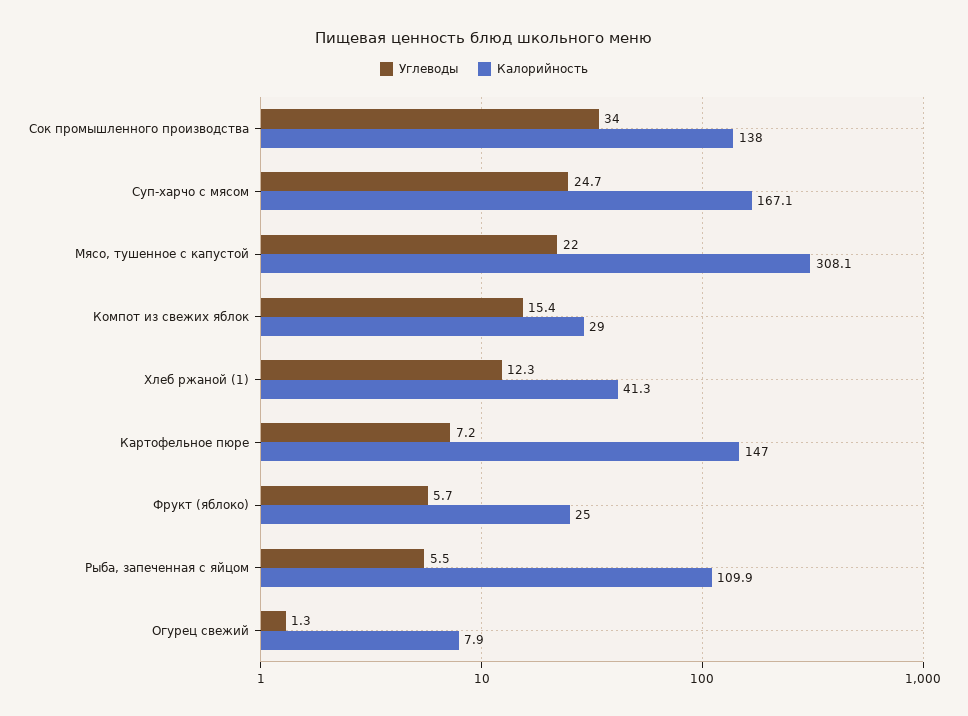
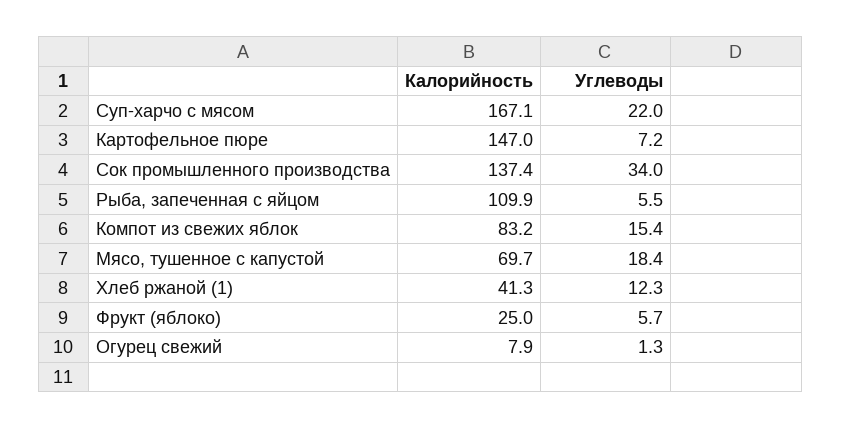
  {
    "Углеводы": {
      "Сок промышленного производства": 34,
-     "Суп-харчо с мясом": 24.7,
+     "Суп-харчо с мясом": 22,
-     "Мясо, тушенное с капустой": 22,
+     "Мясо, тушенное с капустой": 18.4,
      "Компот из свежих яблок": 15.4,
      "Хлеб ржаной (1)": 12.3,
      "Картофельное пюре": 7.2,
      "Фрукт (яблоко)": 5.7,
      "Рыба, запеченная с яйцом": 5.5,
      "Огурец свежий": 1.3
    },
    "Калорийность": {
-     "Сок промышленного производства": 138,
+     "Сок промышленного производства": 137.4,
      "Суп-харчо с мясом": 167.1,
-     "Мясо, тушенное с капустой": 308.1,
+     "Мясо, тушенное с капустой": 69.7,
-     "Компот из свежих яблок": 29,
+     "Компот из свежих яблок": 83.2,
      "Хлеб ржаной (1)": 41.3,
      "Картофельное пюре": 147,
      "Фрукт (яблоко)": 25,
      "Рыба, запеченная с яйцом": 109.9,
      "Огурец свежий": 7.9
    }
  }

